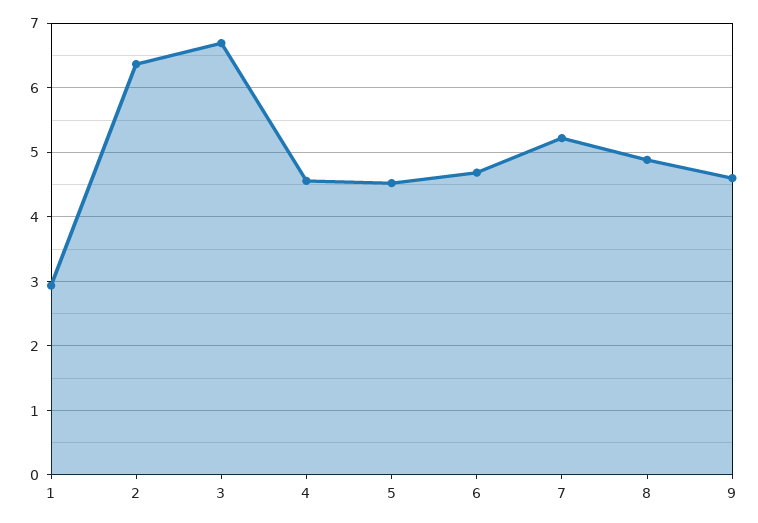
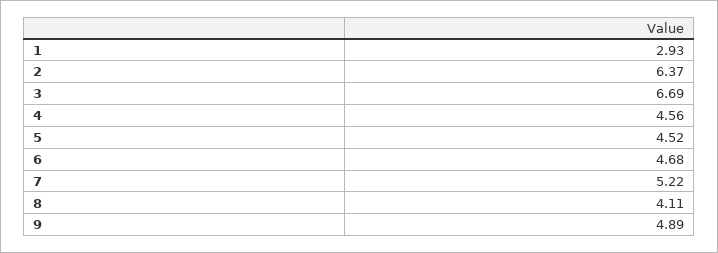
  {
    "1": 2.93,
    "2": 6.37,
    "3": 6.69,
    "4": 4.56,
    "5": 4.52,
    "6": 4.68,
    "7": 5.22,
-   "8": 4.9,
+   "8": 4.11,
-   "9": 4.6
+   "9": 4.89
  }

